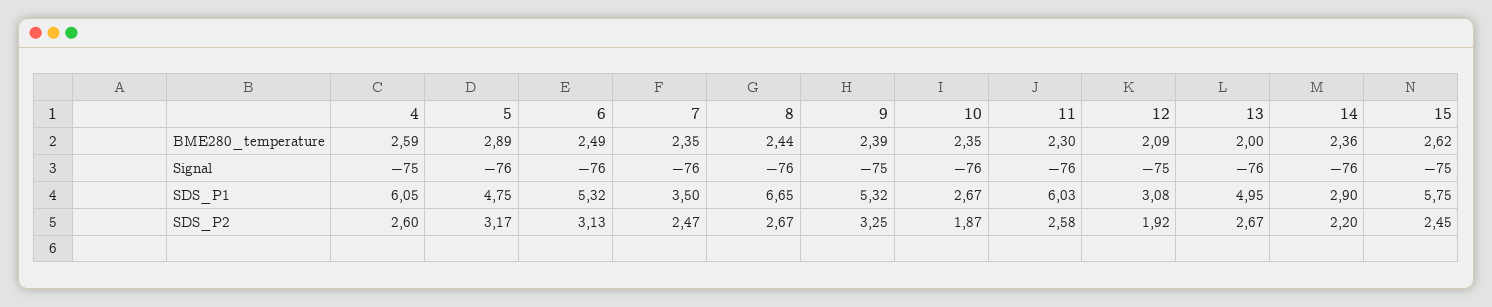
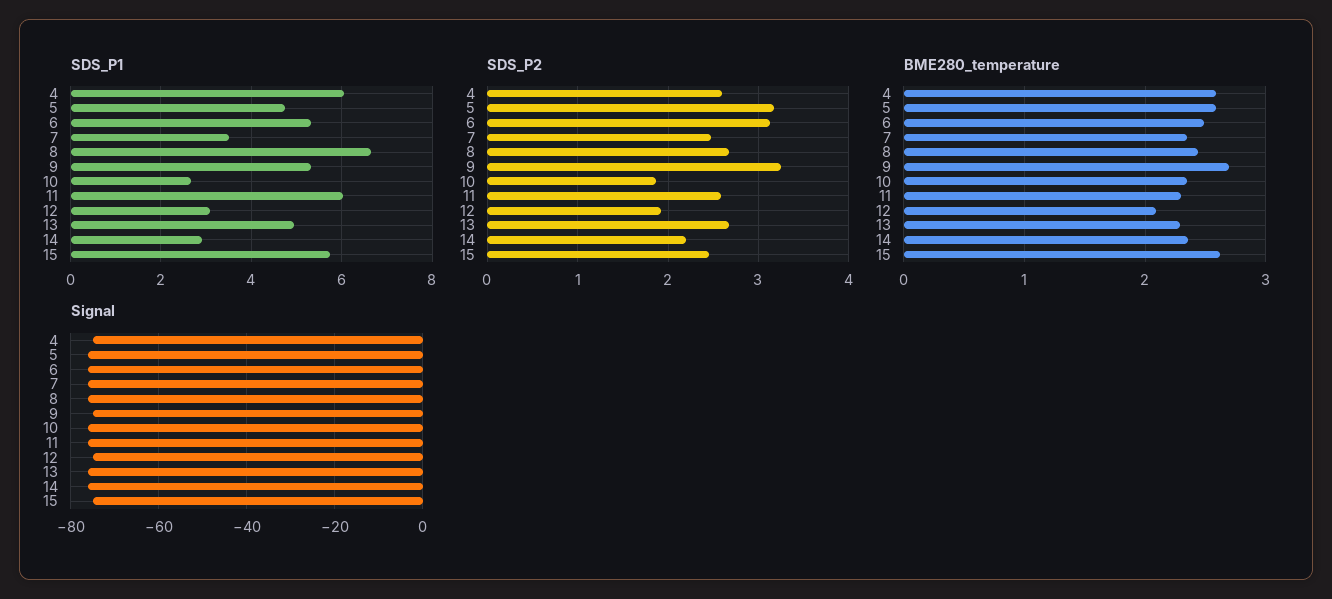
  {
    "BME280_temperature": {
      "4": 2.59,
-     "5": 2.89,
+     "5": 2.6,
      "6": 2.49,
      "7": 2.35,
      "8": 2.44,
-     "9": 2.39,
+     "9": 2.7,
      "10": 2.35,
      "11": 2.3,
      "12": 2.09,
-     "13": 2,
+     "13": 2.3,
      "14": 2.36,
      "15": 2.62
    },
    "Signal": {
      "4": -75,
      "5": -76,
      "6": -76,
      "7": -76,
      "8": -76,
      "9": -75,
      "10": -76,
      "11": -76,
      "12": -75,
      "13": -76,
      "14": -76,
      "15": -75
    },
    "SDS_P1": {
      "4": 6.05,
      "5": 4.75,
      "6": 5.32,
      "7": 3.5,
      "8": 6.65,
      "9": 5.32,
      "10": 2.67,
      "11": 6.03,
      "12": 3.08,
      "13": 4.95,
      "14": 2.9,
      "15": 5.75
    },
    "SDS_P2": {
      "4": 2.6,
      "5": 3.17,
      "6": 3.13,
      "7": 2.47,
      "8": 2.67,
      "9": 3.25,
      "10": 1.87,
      "11": 2.58,
      "12": 1.92,
      "13": 2.67,
      "14": 2.2,
      "15": 2.45
    }
  }

